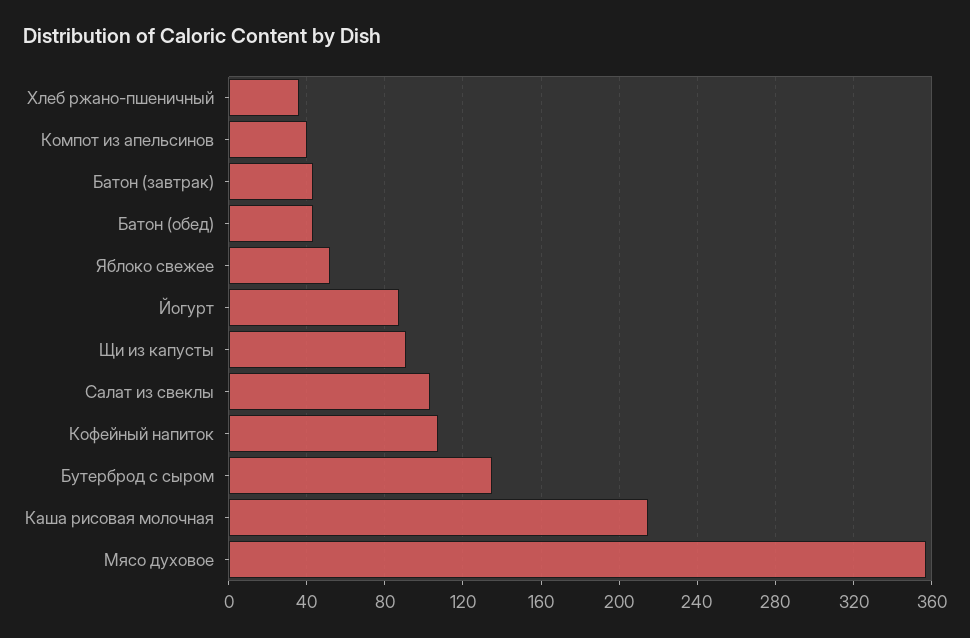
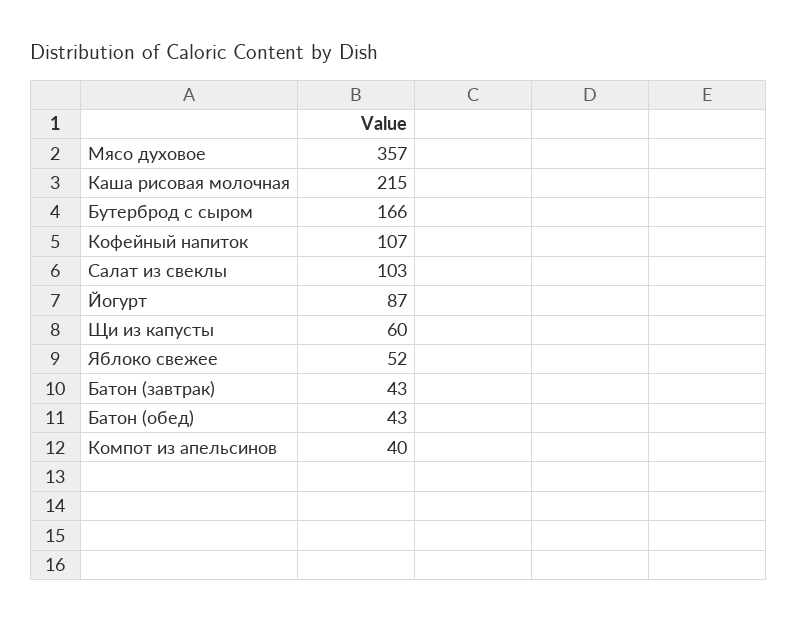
  {
-   "Хлеб ржано-пшеничный": 35,
    "Компот из апельсинов": 40,
    "Батон (завтрак)": 43,
    "Батон (обед)": 43,
    "Яблоко свежее": 52,
    "Йогурт": 87,
-   "Щи из капусты": 90,
+   "Щи из капусты": 60,
    "Салат из свеклы": 103,
    "Кофейный напиток": 107,
-   "Бутерброд с сыром": 135,
+   "Бутерброд с сыром": 166,
    "Каша рисовая молочная": 215,
    "Мясо духовое": 357
  }

